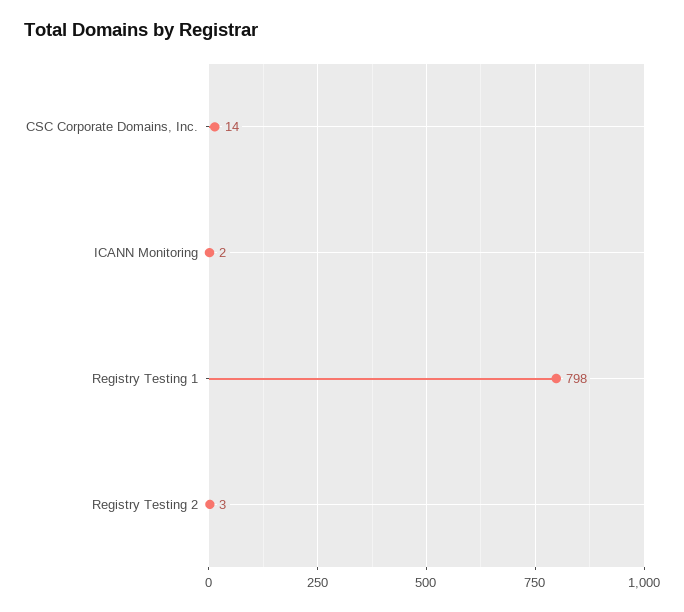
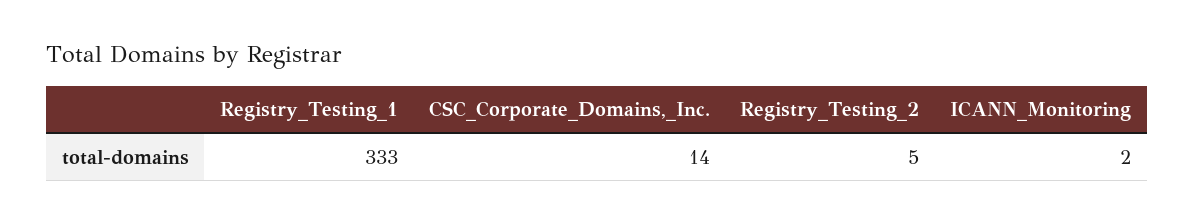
  {
    "CSC Corporate Domains, Inc.": 14,
    "ICANN Monitoring": 2,
-   "Registry Testing 1": 798,
+   "Registry Testing 1": 333,
-   "Registry Testing 2": 3
+   "Registry Testing 2": 5
  }

